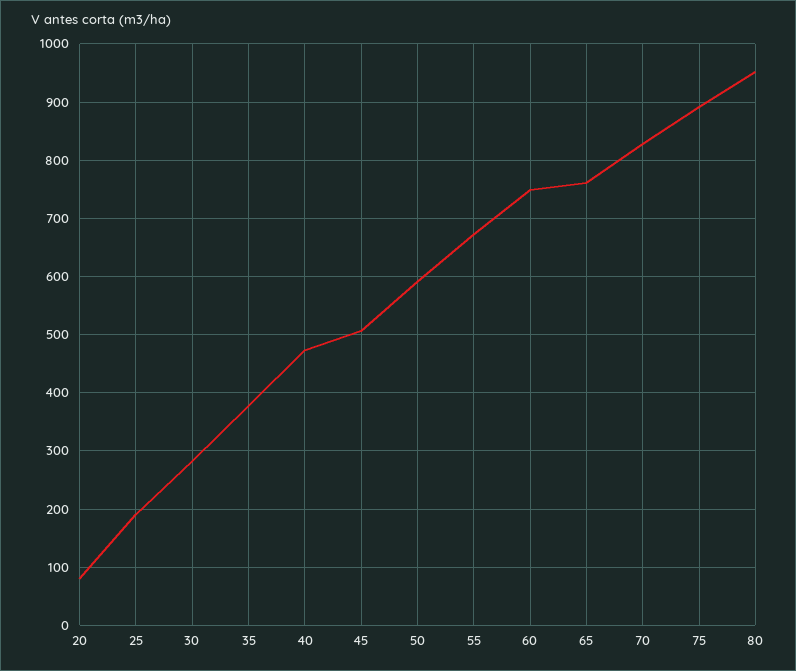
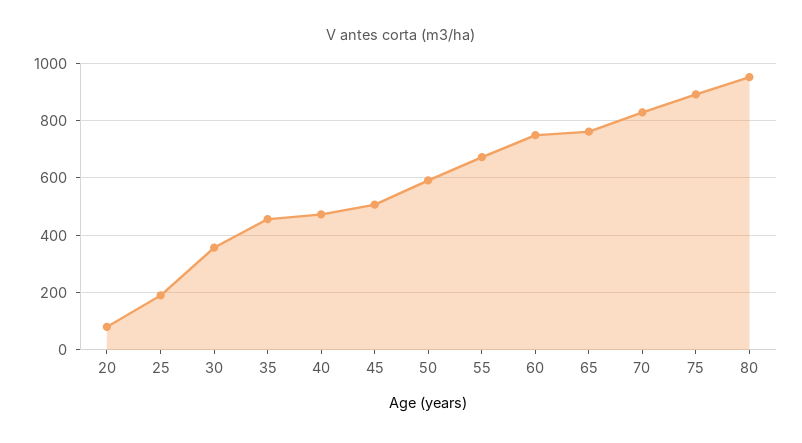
  {
    "20": 80,
    "25": 200,
-   "30": 280,
+   "30": 350,
-   "35": 380,
+   "35": 450,
    "40": 480,
    "45": 500,
    "50": 600,
    "55": 680,
    "60": 740,
    "65": 760,
    "70": 820,
    "75": 900,
    "80": 960
  }

